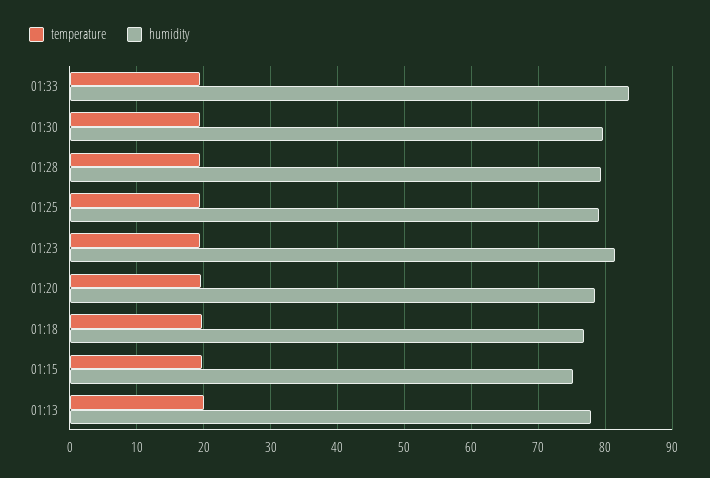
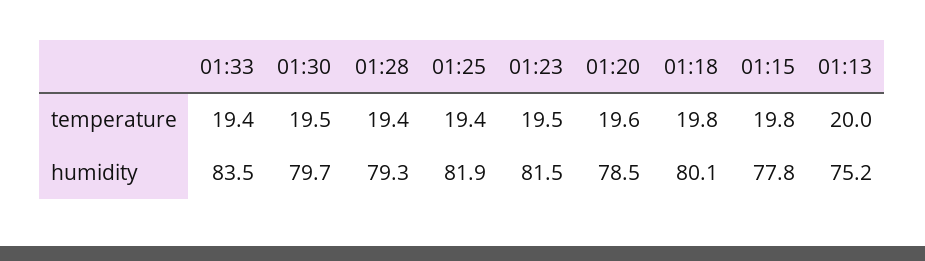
  {
    "temperature": {
      "01:33": 19.4,
      "01:30": 19.5,
      "01:28": 19.4,
      "01:25": 19.4,
      "01:23": 19.5,
      "01:20": 19.6,
      "01:18": 19.8,
      "01:15": 19.8,
      "01:13": 20
    },
    "humidity": {
      "01:33": 83.5,
      "01:30": 79.7,
      "01:28": 79.3,
-     "01:25": 79,
+     "01:25": 81.9,
      "01:23": 81.5,
      "01:20": 78.5,
-     "01:18": 77,
+     "01:18": 80.1,
-     "01:15": 75,
+     "01:15": 77.8,
-     "01:13": 78
+     "01:13": 75.2
    }
  }

